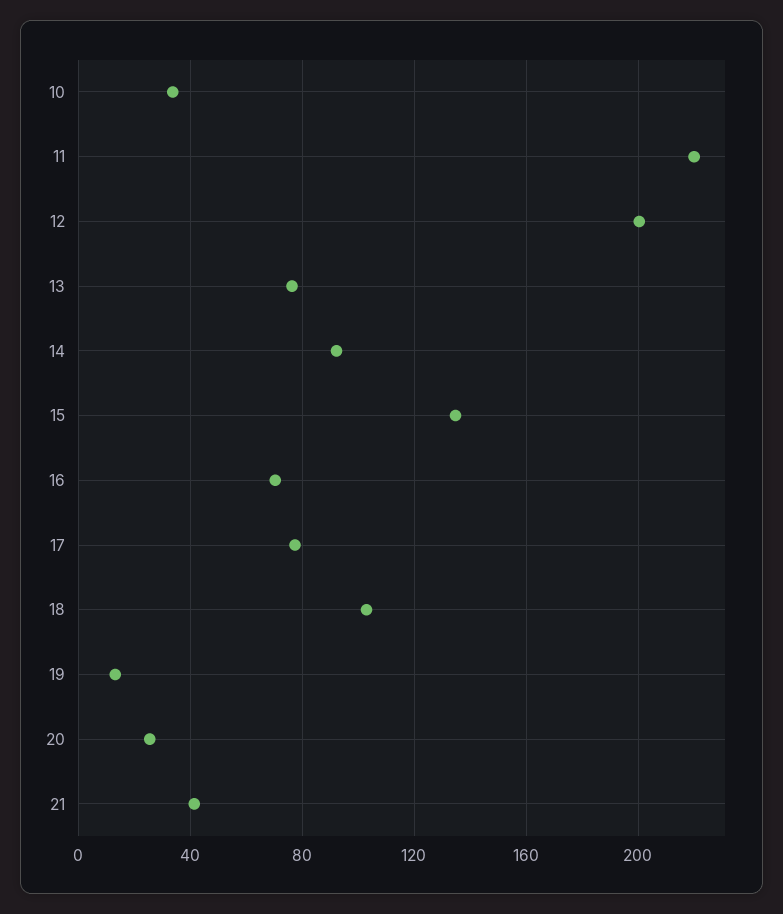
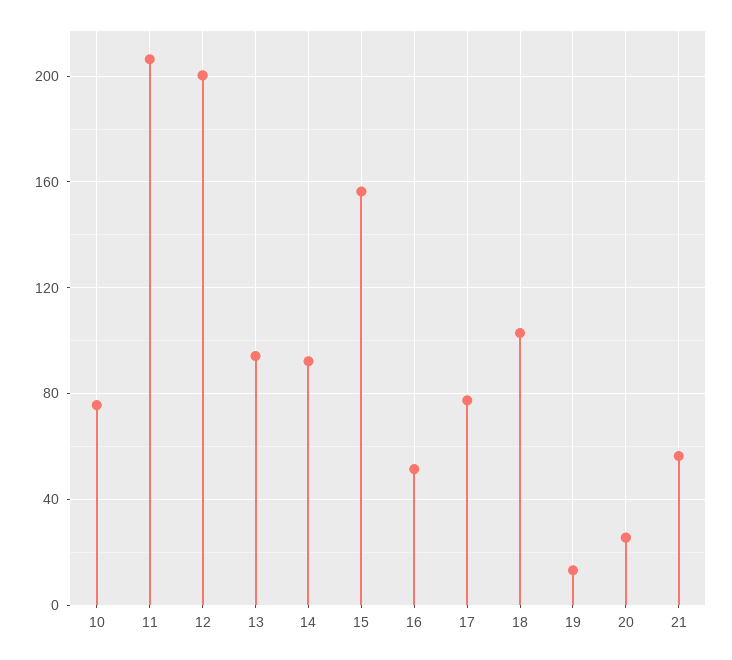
  {
-   "10": 35,
+   "10": 75,
-   "11": 220,
+   "11": 205,
    "12": 200,
-   "13": 75,
+   "13": 95,
    "14": 90,
-   "15": 135,
+   "15": 155,
-   "16": 70,
+   "16": 50,
    "17": 75,
    "18": 105,
    "19": 15,
    "20": 25,
-   "21": 40
+   "21": 55
  }

